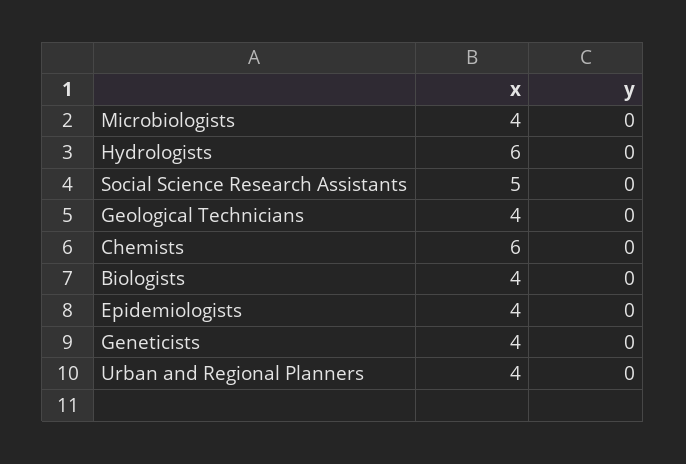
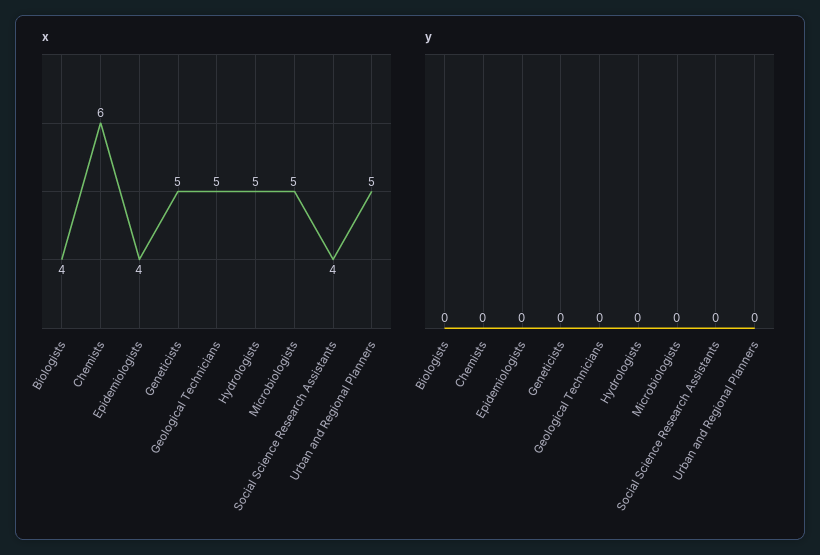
  {
    "x": {
-     "Microbiologists": 4,
+     "Microbiologists": 5,
-     "Hydrologists": 6,
+     "Hydrologists": 5,
-     "Social Science Research Assistants": 5,
+     "Social Science Research Assistants": 4,
-     "Geological Technicians": 4,
+     "Geological Technicians": 5,
      "Chemists": 6,
      "Biologists": 4,
      "Epidemiologists": 4,
-     "Geneticists": 4,
+     "Geneticists": 5,
-     "Urban and Regional Planners": 4
+     "Urban and Regional Planners": 5
    },
    "y": {
      "Microbiologists": 0,
      "Hydrologists": 0,
      "Social Science Research Assistants": 0,
      "Geological Technicians": 0,
      "Chemists": 0,
      "Biologists": 0,
      "Epidemiologists": 0,
      "Geneticists": 0,
      "Urban and Regional Planners": 0
    }
  }

